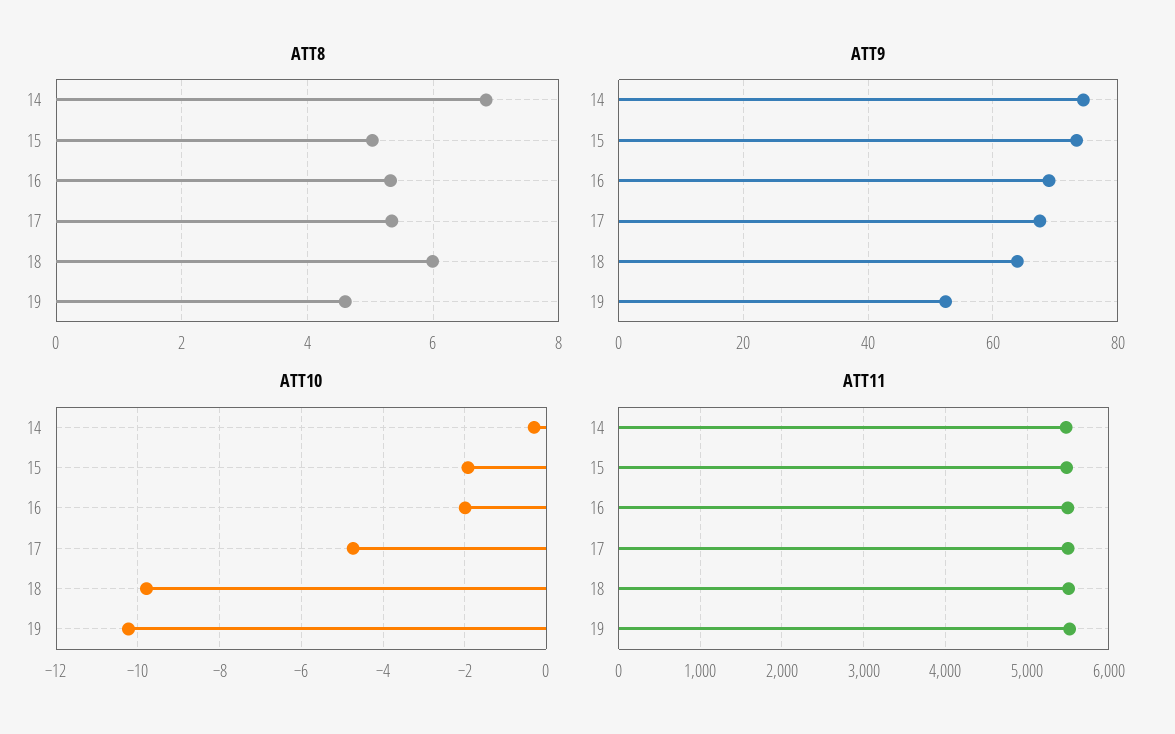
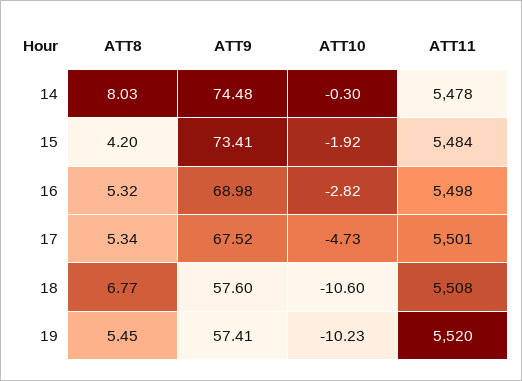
  {
    "ATT8": {
-     "14": 6.8,
+     "14": 8.03,
-     "15": 5,
+     "15": 4.2,
      "16": 5.32,
      "17": 5.34,
-     "18": 6,
+     "18": 6.77,
-     "19": 4.6
+     "19": 5.45
    },
    "ATT9": {
      "14": 74.48,
      "15": 73.41,
      "16": 68.98,
      "17": 67.52,
-     "18": 64,
+     "18": 57.6,
-     "19": 52
+     "19": 57.41
    },
    "ATT10": {
      "14": -0.3,
      "15": -1.92,
-     "16": -2,
+     "16": -2.82,
      "17": -4.73,
-     "18": -9.8,
+     "18": -10.6,
      "19": -10.23
    },
    "ATT11": {
      "14": 5478,
      "15": 5484,
      "16": 5498,
      "17": 5501,
      "18": 5508,
      "19": 5520
    }
  }

